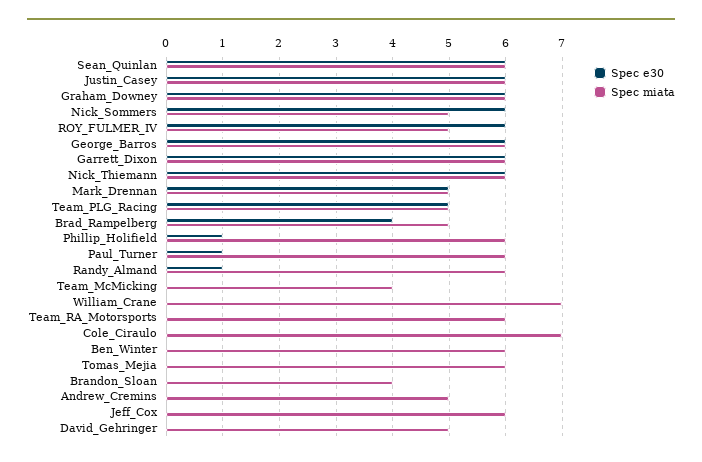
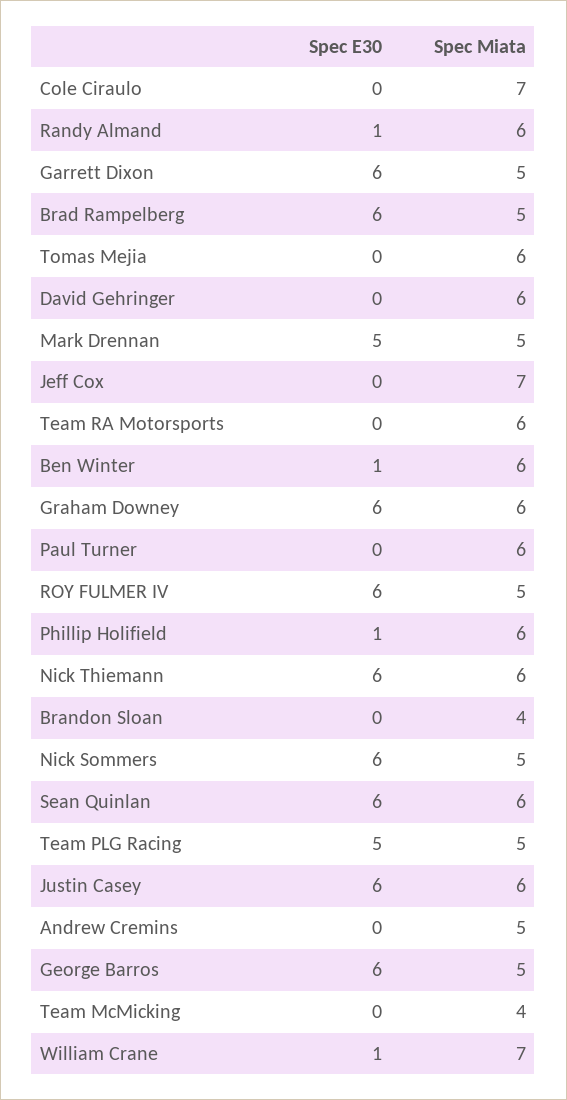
  {
    "Spec e30": {
      "Sean_Quinlan": 6,
      "Justin_Casey": 6,
      "Graham_Downey": 6,
      "Nick_Sommers": 6,
      "ROY_FULMER_IV": 6,
      "George_Barros": 6,
      "Garrett_Dixon": 6,
      "Nick_Thiemann": 6,
      "Mark_Drennan": 5,
      "Team_PLG_Racing": 5,
-     "Brad_Rampelberg": 4,
+     "Brad_Rampelberg": 6,
      "Phillip_Holifield": 1,
-     "Paul_Turner": 1,
+     "Paul_Turner": 0,
      "Randy_Almand": 1,
      "Team_McMicking": 0,
-     "William_Crane": 0,
+     "William_Crane": 1,
      "Team_RA_Motorsports": 0,
      "Cole_Ciraulo": 0,
-     "Ben_Winter": 0,
+     "Ben_Winter": 1,
      "Tomas_Mejia": 0,
      "Brandon_Sloan": 0,
      "Andrew_Cremins": 0,
      "Jeff_Cox": 0,
      "David_Gehringer": 0
    },
    "Spec miata": {
      "Sean_Quinlan": 6,
      "Justin_Casey": 6,
      "Graham_Downey": 6,
      "Nick_Sommers": 5,
      "ROY_FULMER_IV": 5,
-     "George_Barros": 6,
+     "George_Barros": 5,
-     "Garrett_Dixon": 6,
+     "Garrett_Dixon": 5,
      "Nick_Thiemann": 6,
      "Mark_Drennan": 5,
      "Team_PLG_Racing": 5,
      "Brad_Rampelberg": 5,
      "Phillip_Holifield": 6,
      "Paul_Turner": 6,
      "Randy_Almand": 6,
      "Team_McMicking": 4,
      "William_Crane": 7,
      "Team_RA_Motorsports": 6,
      "Cole_Ciraulo": 7,
      "Ben_Winter": 6,
      "Tomas_Mejia": 6,
      "Brandon_Sloan": 4,
      "Andrew_Cremins": 5,
-     "Jeff_Cox": 6,
+     "Jeff_Cox": 7,
-     "David_Gehringer": 5
+     "David_Gehringer": 6
    }
  }

